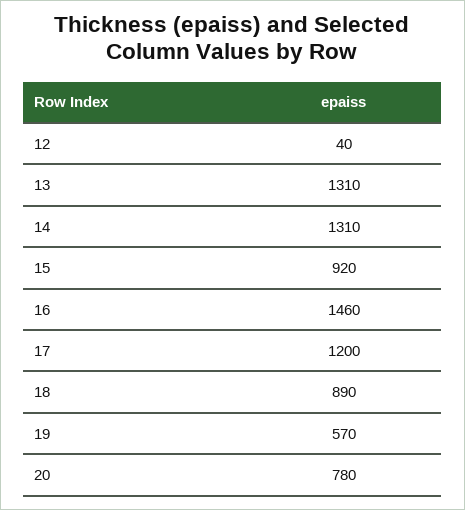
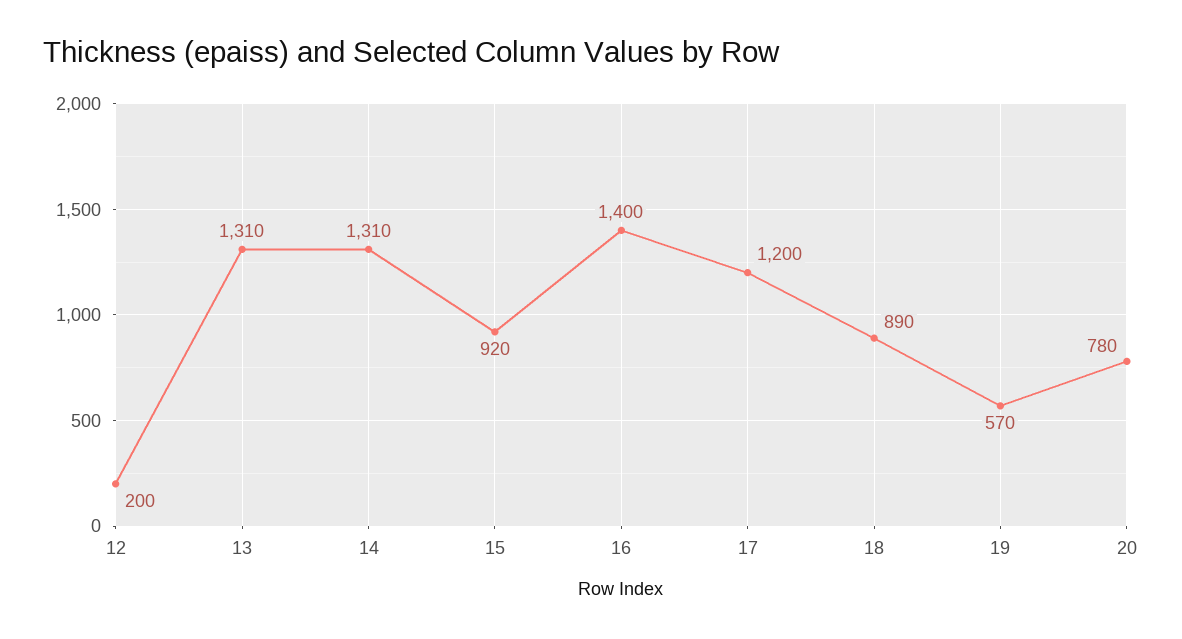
  {
-   "12": 40,
+   "12": 200,
    "13": 1310,
    "14": 1310,
    "15": 920,
-   "16": 1460,
+   "16": 1400,
    "17": 1200,
    "18": 890,
    "19": 570,
    "20": 780
  }

